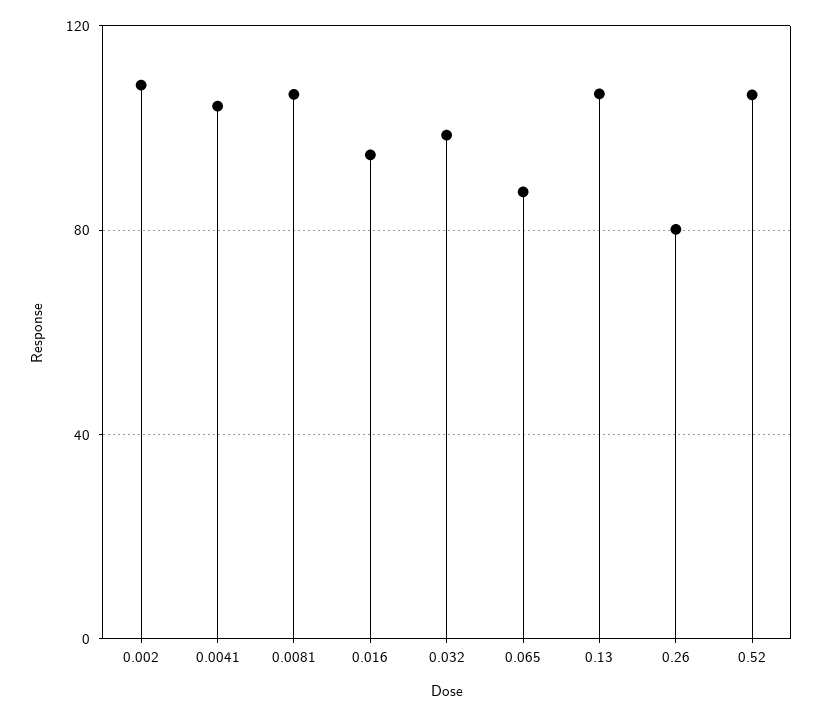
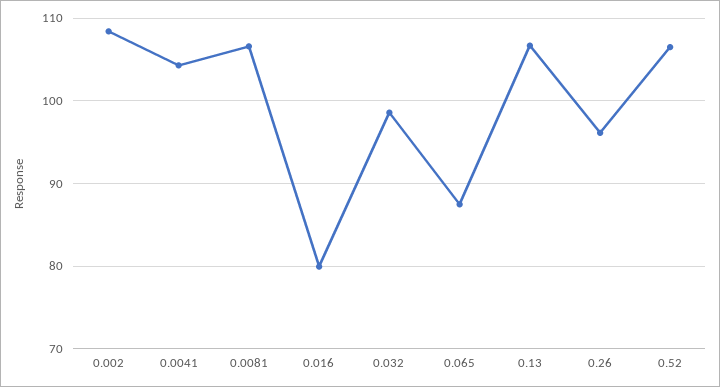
  {
    "0.002": 108,
    "0.0041": 104,
    "0.0081": 107,
-   "0.016": 95,
+   "0.016": 80,
    "0.032": 99,
    "0.065": 87,
    "0.13": 107,
-   "0.26": 80,
+   "0.26": 96,
    "0.52": 107
  }

